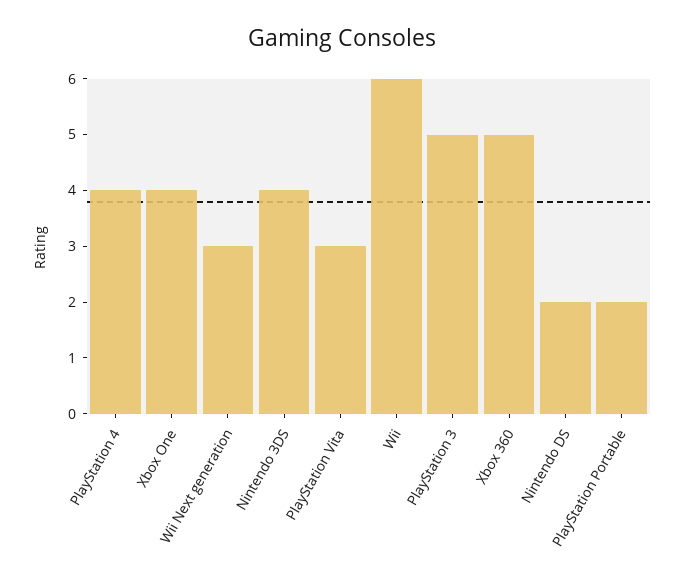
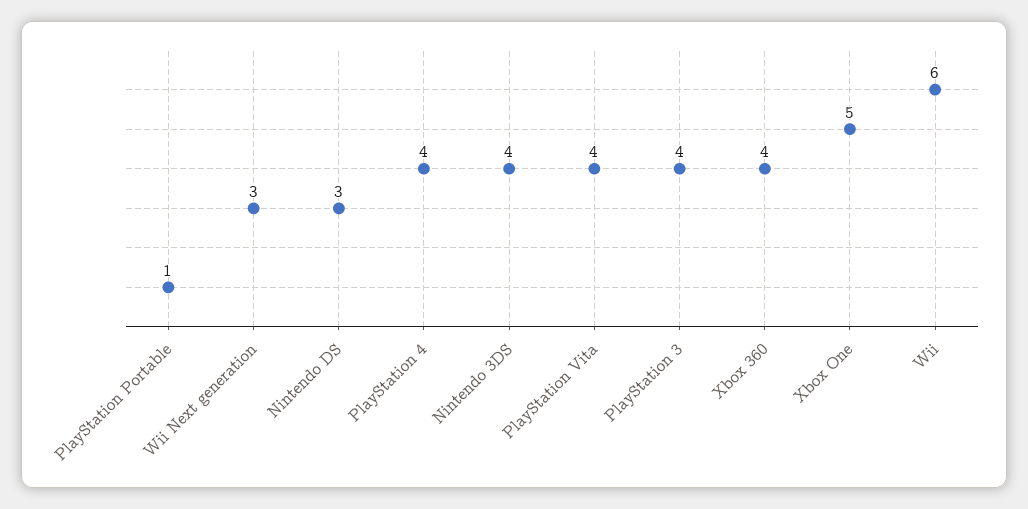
  {
    "PlayStation 4": 4,
-   "Xbox One": 4,
+   "Xbox One": 5,
    "Wii Next generation": 3,
    "Nintendo 3DS": 4,
-   "PlayStation Vita": 3,
+   "PlayStation Vita": 4,
    "Wii": 6,
-   "PlayStation 3": 5,
+   "PlayStation 3": 4,
-   "Xbox 360": 5,
+   "Xbox 360": 4,
-   "Nintendo DS": 2,
+   "Nintendo DS": 3,
-   "PlayStation Portable": 2
+   "PlayStation Portable": 1
  }

